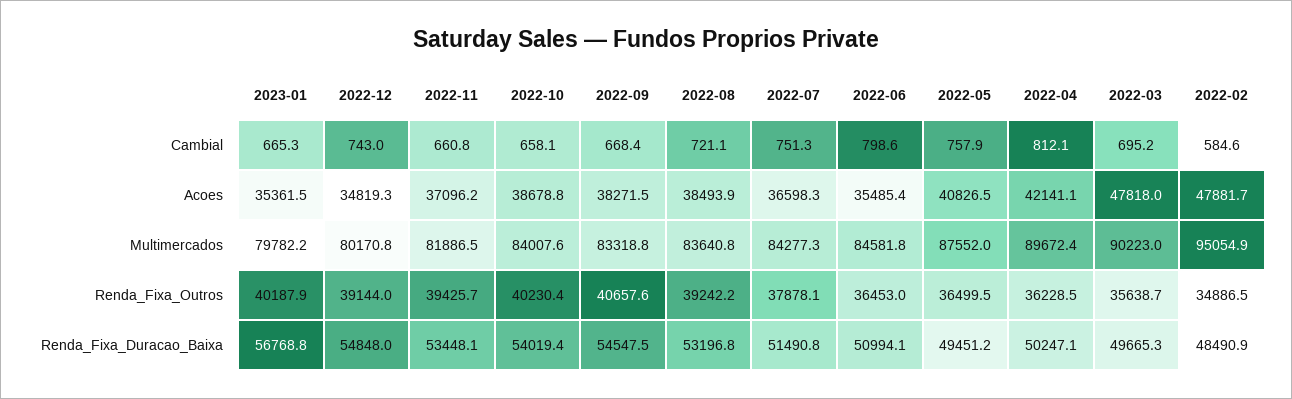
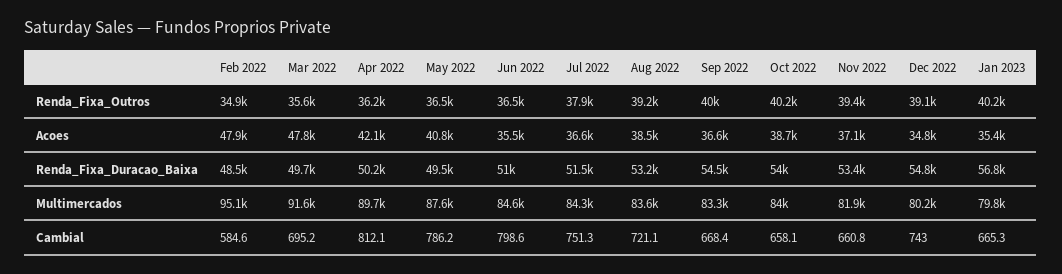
  {
    "2023-01": {
      "Cambial": 665.3,
      "Acoes": 35361.5,
      "Multimercados": 79782.2,
      "Renda_Fixa_Outros": 40187.9,
      "Renda_Fixa_Duracao_Baixa": 56768.8
    },
    "2022-12": {
      "Cambial": 743,
      "Acoes": 34819.3,
      "Multimercados": 80170.8,
      "Renda_Fixa_Outros": 39144,
      "Renda_Fixa_Duracao_Baixa": 54848
    },
    "2022-11": {
      "Cambial": 660.8,
      "Acoes": 37096.2,
      "Multimercados": 81886.5,
      "Renda_Fixa_Outros": 39425.7,
      "Renda_Fixa_Duracao_Baixa": 53448.1
    },
    "2022-10": {
      "Cambial": 658.1,
      "Acoes": 38678.8,
      "Multimercados": 84007.6,
      "Renda_Fixa_Outros": 40230.4,
      "Renda_Fixa_Duracao_Baixa": 54019.4
    },
    "2022-09": {
      "Cambial": 668.4,
-     "Acoes": 38271.5,
+     "Acoes": 36600,
      "Multimercados": 83318.8,
-     "Renda_Fixa_Outros": 40657.6,
+     "Renda_Fixa_Outros": 40000,
      "Renda_Fixa_Duracao_Baixa": 54547.5
    },
    "2022-08": {
      "Cambial": 721.1,
      "Acoes": 38493.9,
      "Multimercados": 83640.8,
      "Renda_Fixa_Outros": 39242.2,
      "Renda_Fixa_Duracao_Baixa": 53196.8
    },
    "2022-07": {
      "Cambial": 751.3,
      "Acoes": 36598.3,
      "Multimercados": 84277.3,
      "Renda_Fixa_Outros": 37878.1,
      "Renda_Fixa_Duracao_Baixa": 51490.8
    },
    "2022-06": {
      "Cambial": 798.6,
      "Acoes": 35485.4,
      "Multimercados": 84581.8,
      "Renda_Fixa_Outros": 36453,
      "Renda_Fixa_Duracao_Baixa": 50994.1
    },
    "2022-05": {
-     "Cambial": 757.9,
+     "Cambial": 786.2,
      "Acoes": 40826.5,
      "Multimercados": 87552,
      "Renda_Fixa_Outros": 36499.5,
      "Renda_Fixa_Duracao_Baixa": 49451.2
    },
    "2022-04": {
      "Cambial": 812.1,
      "Acoes": 42141.1,
      "Multimercados": 89672.4,
      "Renda_Fixa_Outros": 36228.5,
      "Renda_Fixa_Duracao_Baixa": 50247.1
    },
    "2022-03": {
      "Cambial": 695.2,
      "Acoes": 47818,
-     "Multimercados": 90223,
+     "Multimercados": 91600,
      "Renda_Fixa_Outros": 35638.7,
      "Renda_Fixa_Duracao_Baixa": 49665.3
    },
    "2022-02": {
      "Cambial": 584.6,
      "Acoes": 47881.7,
      "Multimercados": 95054.9,
      "Renda_Fixa_Outros": 34886.5,
      "Renda_Fixa_Duracao_Baixa": 48490.9
    }
  }

